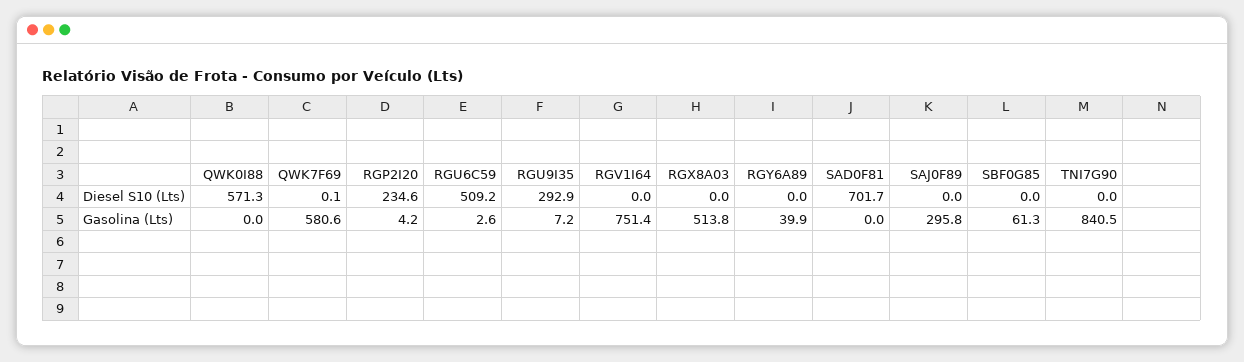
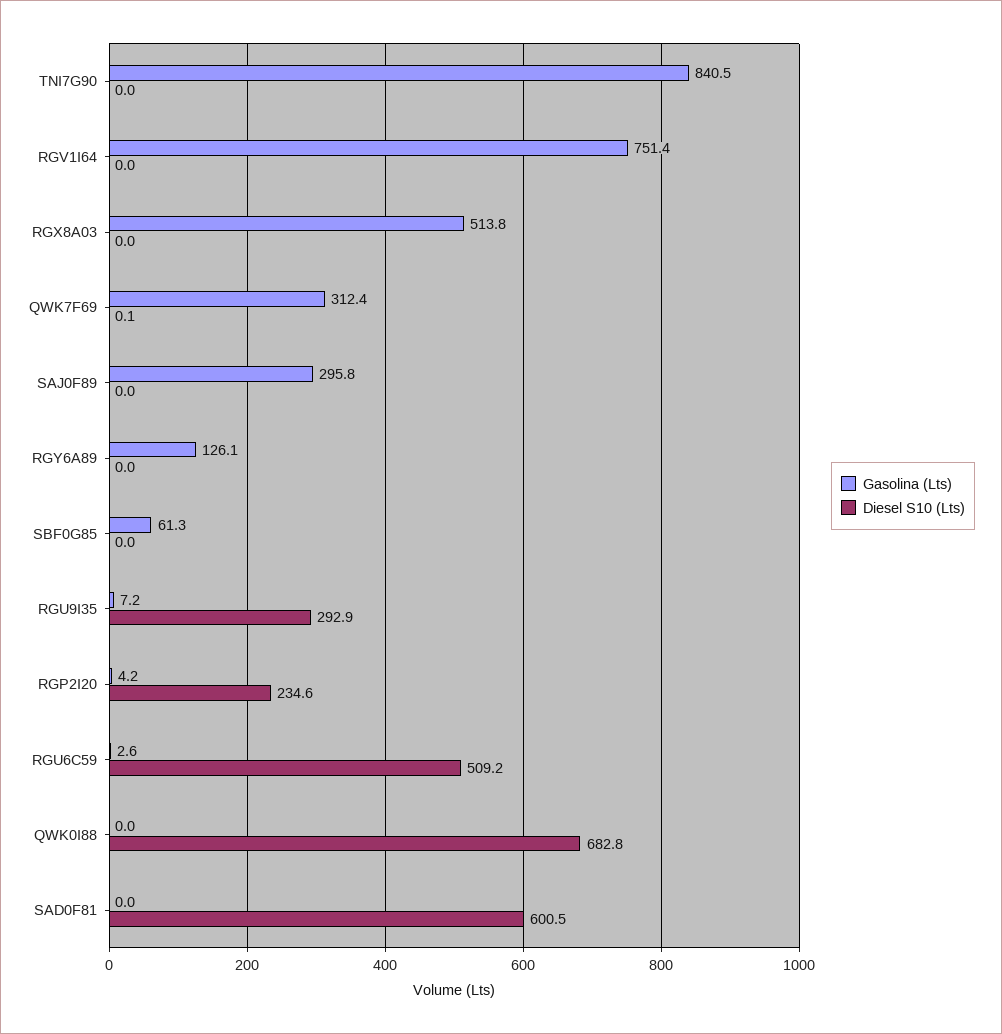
  {
    "Diesel S10 (Lts)": {
-     "QWK0I88": 571.3,
+     "QWK0I88": 682.8,
      "QWK7F69": 0.1,
      "RGP2I20": 234.6,
      "RGU6C59": 509.2,
      "RGU9I35": 292.9,
      "RGV1I64": 0,
      "RGX8A03": 0,
      "RGY6A89": 0,
-     "SAD0F81": 701.7,
+     "SAD0F81": 600.5,
      "SAJ0F89": 0,
      "SBF0G85": 0,
      "TNI7G90": 0
    },
    "Gasolina (Lts)": {
      "QWK0I88": 0,
-     "QWK7F69": 580.6,
+     "QWK7F69": 312.4,
      "RGP2I20": 4.2,
      "RGU6C59": 2.6,
      "RGU9I35": 7.2,
      "RGV1I64": 751.4,
      "RGX8A03": 513.8,
-     "RGY6A89": 39.9,
+     "RGY6A89": 126.1,
      "SAD0F81": 0,
      "SAJ0F89": 295.8,
      "SBF0G85": 61.3,
      "TNI7G90": 840.5
    }
  }

